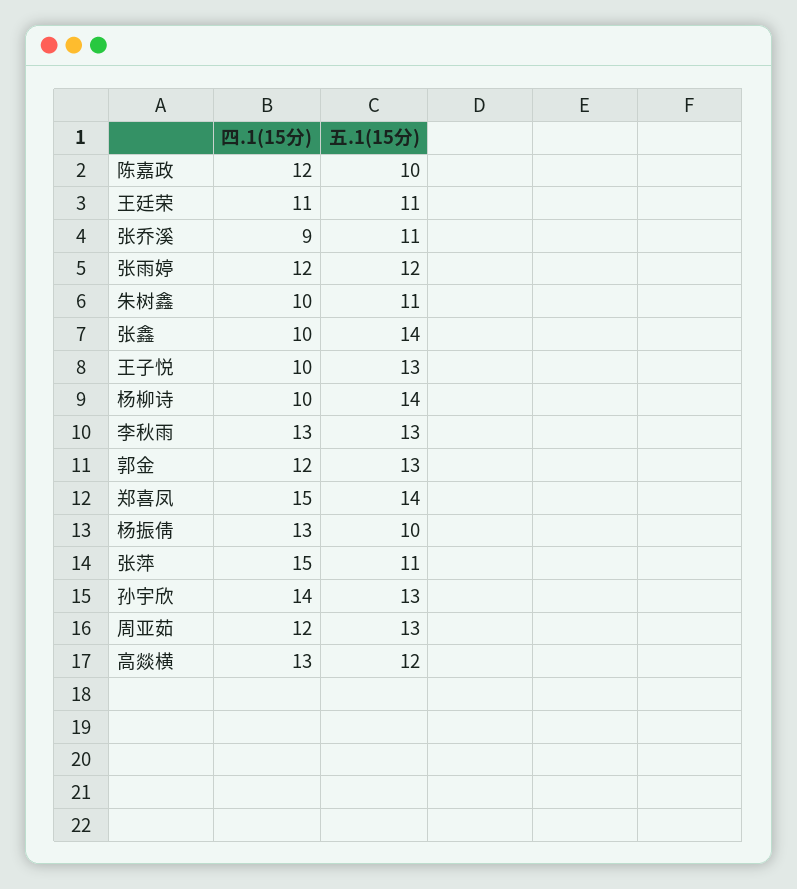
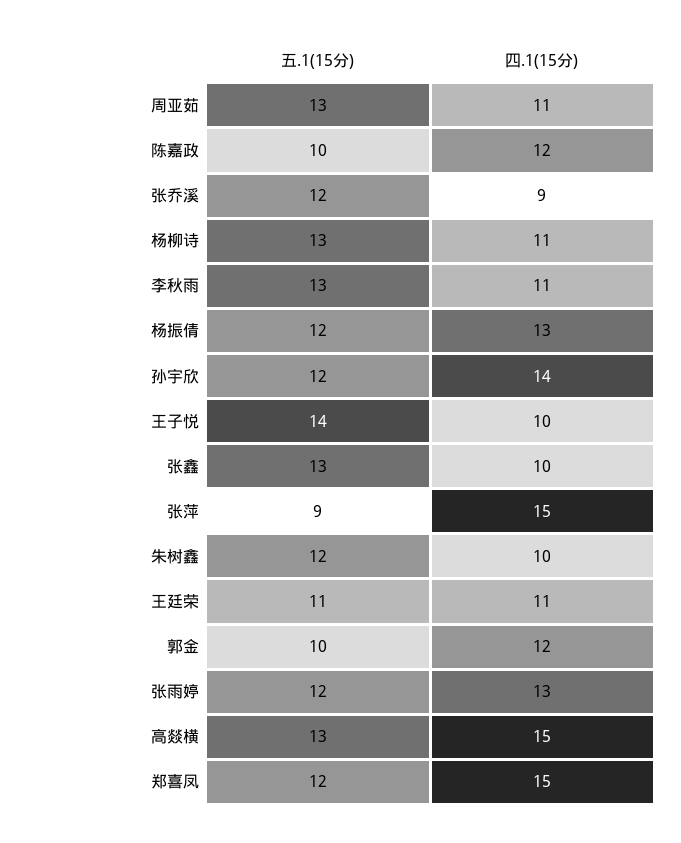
  {
    "四.1(15分)": {
      "陈嘉政": 12,
      "王廷荣": 11,
      "张乔溪": 9,
-     "张雨婷": 12,
+     "张雨婷": 13,
      "朱树鑫": 10,
      "张鑫": 10,
      "王子悦": 10,
-     "杨柳诗": 10,
+     "杨柳诗": 11,
-     "李秋雨": 13,
+     "李秋雨": 11,
      "郭金": 12,
      "郑喜凤": 15,
      "杨振倩": 13,
      "张萍": 15,
      "孙宇欣": 14,
-     "周亚茹": 12,
+     "周亚茹": 11,
-     "高燚横": 13
+     "高燚横": 15
    },
    "五.1(15分)": {
      "陈嘉政": 10,
      "王廷荣": 11,
-     "张乔溪": 11,
+     "张乔溪": 12,
      "张雨婷": 12,
-     "朱树鑫": 11,
+     "朱树鑫": 12,
-     "张鑫": 14,
+     "张鑫": 13,
-     "王子悦": 13,
+     "王子悦": 14,
-     "杨柳诗": 14,
+     "杨柳诗": 13,
      "李秋雨": 13,
-     "郭金": 13,
+     "郭金": 10,
-     "郑喜凤": 14,
+     "郑喜凤": 12,
-     "杨振倩": 10,
+     "杨振倩": 12,
-     "张萍": 11,
+     "张萍": 9,
-     "孙宇欣": 13,
+     "孙宇欣": 12,
      "周亚茹": 13,
-     "高燚横": 12
+     "高燚横": 13
    }
  }

